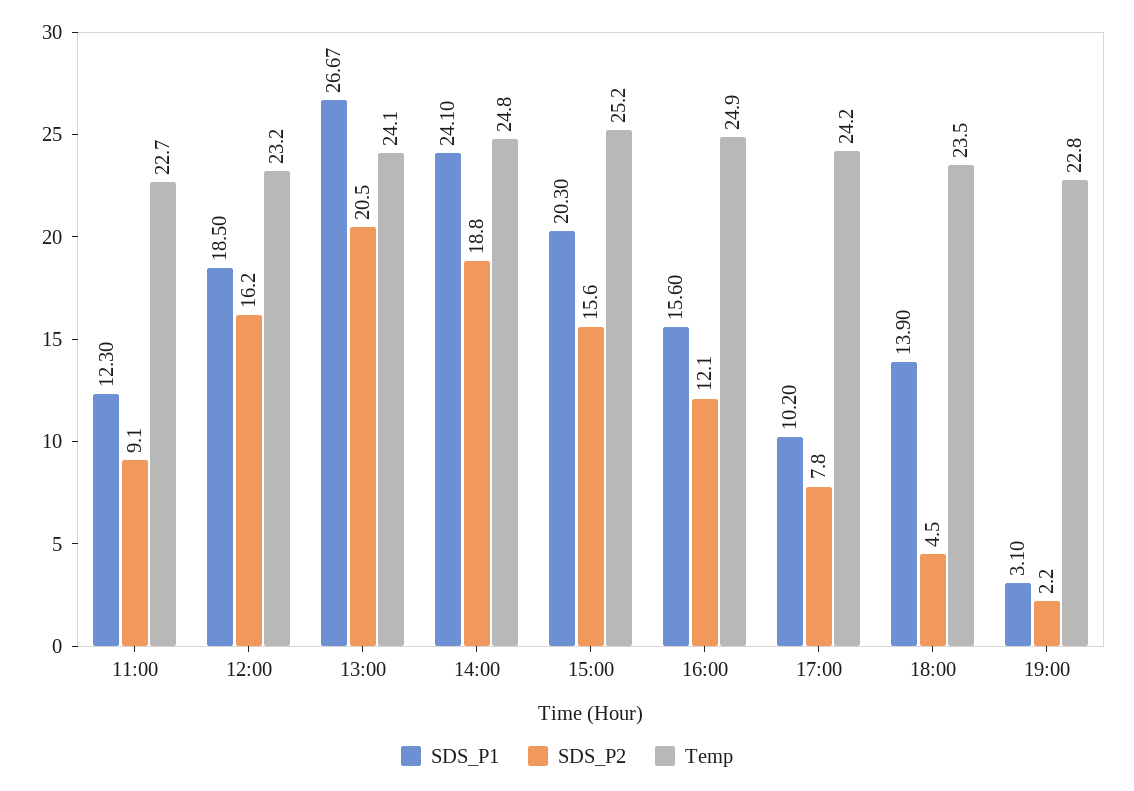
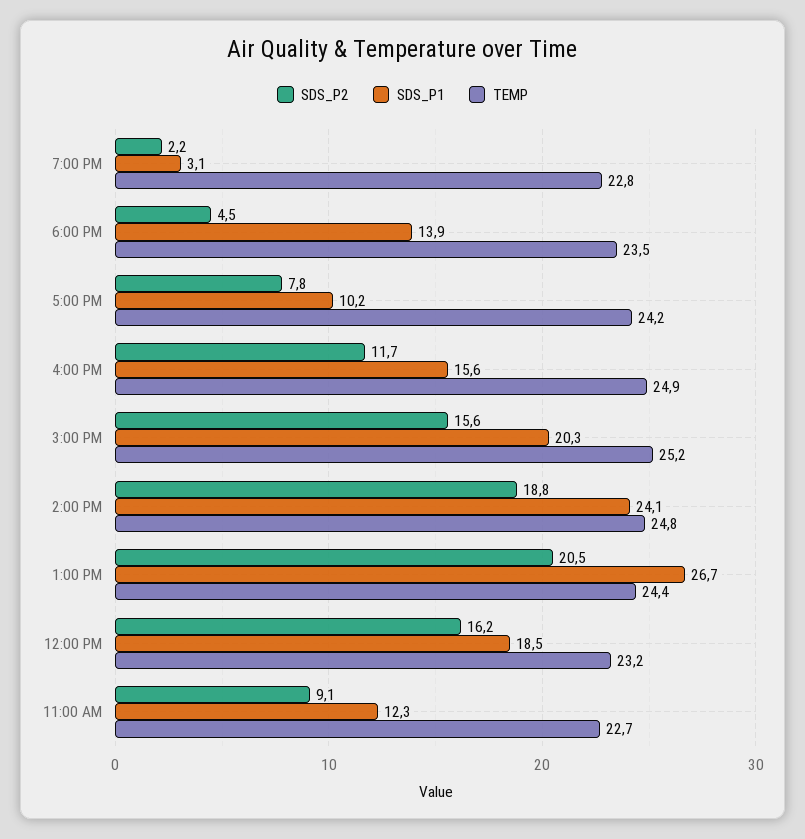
  {
    "SDS_P1": {
      "11:00": 12.3,
      "12:00": 18.5,
      "13:00": 26.67,
      "14:00": 24.1,
      "15:00": 20.3,
      "16:00": 15.6,
      "17:00": 10.2,
      "18:00": 13.9,
      "19:00": 3.1
    },
    "SDS_P2": {
      "11:00": 9.1,
      "12:00": 16.2,
      "13:00": 20.5,
      "14:00": 18.8,
      "15:00": 15.6,
-     "16:00": 12.1,
+     "16:00": 11.7,
      "17:00": 7.8,
      "18:00": 4.5,
      "19:00": 2.2
    },
    "Temp": {
      "11:00": 22.7,
      "12:00": 23.2,
-     "13:00": 24.1,
+     "13:00": 24.4,
      "14:00": 24.8,
      "15:00": 25.2,
      "16:00": 24.9,
      "17:00": 24.2,
      "18:00": 23.5,
      "19:00": 22.8
    }
  }

